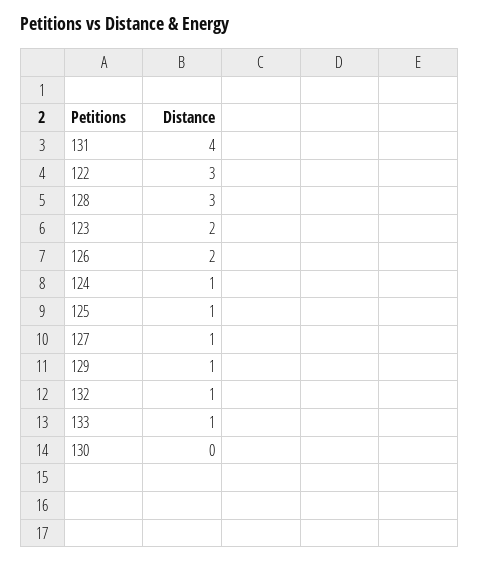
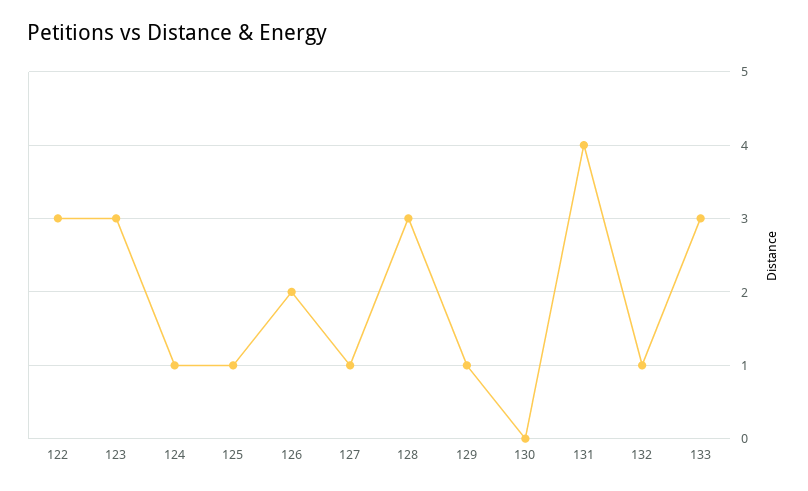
  {
    "131": 4,
    "122": 3,
    "128": 3,
-   "123": 2,
+   "123": 3,
    "126": 2,
    "124": 1,
    "125": 1,
    "127": 1,
    "129": 1,
    "132": 1,
-   "133": 1,
+   "133": 3,
    "130": 0
  }

